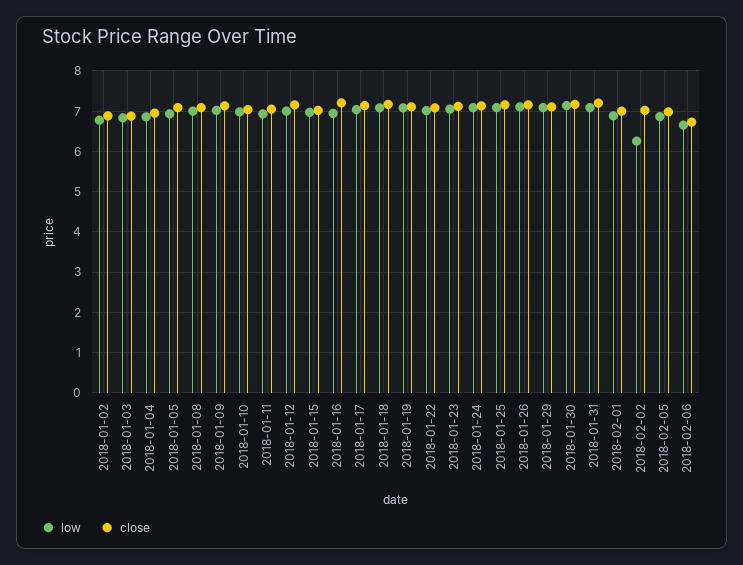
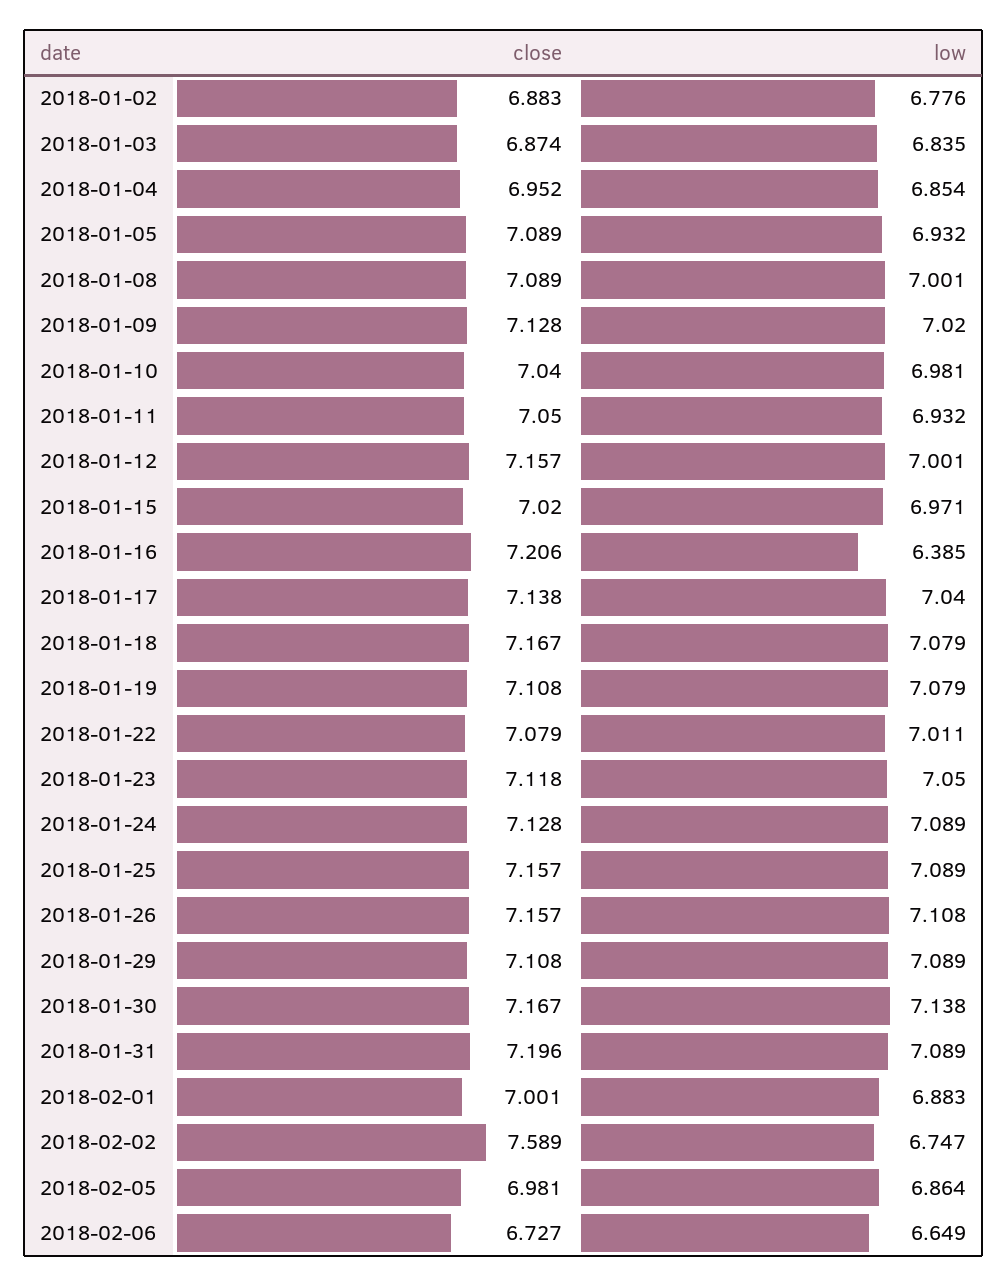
  {
    "low": {
      "2018-01-02": 6.776,
      "2018-01-03": 6.835,
      "2018-01-04": 6.854,
      "2018-01-05": 6.932,
      "2018-01-08": 7.001,
      "2018-01-09": 7.02,
      "2018-01-10": 6.981,
      "2018-01-11": 6.932,
      "2018-01-12": 7.001,
      "2018-01-15": 6.971,
-     "2018-01-16": 7,
+     "2018-01-16": 6.385,
      "2018-01-17": 7.04,
      "2018-01-18": 7.079,
      "2018-01-19": 7.079,
      "2018-01-22": 7.011,
      "2018-01-23": 7.05,
      "2018-01-24": 7.089,
      "2018-01-25": 7.089,
      "2018-01-26": 7.108,
      "2018-01-29": 7.089,
      "2018-01-30": 7.138,
      "2018-01-31": 7.089,
      "2018-02-01": 6.883,
-     "2018-02-02": 6.2,
+     "2018-02-02": 6.747,
      "2018-02-05": 6.864,
      "2018-02-06": 6.649
    },
    "close": {
      "2018-01-02": 6.883,
      "2018-01-03": 6.874,
      "2018-01-04": 6.952,
      "2018-01-05": 7.089,
      "2018-01-08": 7.089,
      "2018-01-09": 7.128,
      "2018-01-10": 7.04,
      "2018-01-11": 7.05,
      "2018-01-12": 7.157,
      "2018-01-15": 7.02,
      "2018-01-16": 7.206,
      "2018-01-17": 7.138,
      "2018-01-18": 7.167,
      "2018-01-19": 7.108,
      "2018-01-22": 7.079,
      "2018-01-23": 7.118,
      "2018-01-24": 7.128,
      "2018-01-25": 7.157,
      "2018-01-26": 7.157,
      "2018-01-29": 7.108,
      "2018-01-30": 7.167,
      "2018-01-31": 7.196,
      "2018-02-01": 7.001,
-     "2018-02-02": 7,
+     "2018-02-02": 7.589,
      "2018-02-05": 6.981,
      "2018-02-06": 6.727
    }
  }

